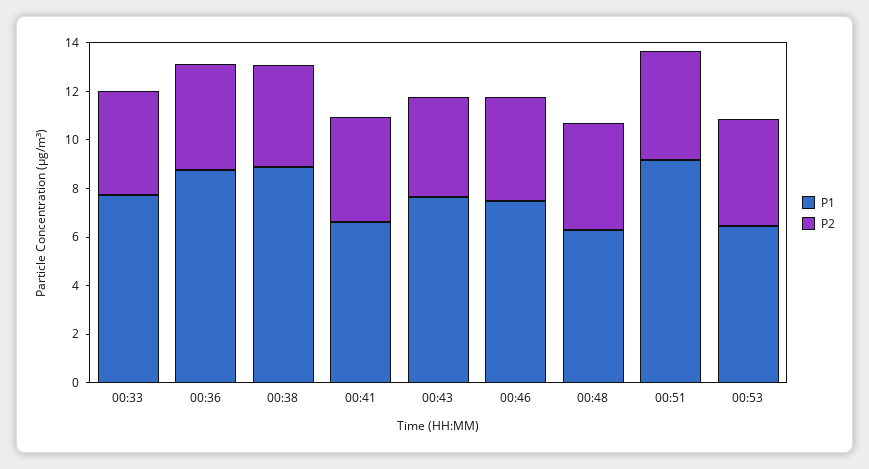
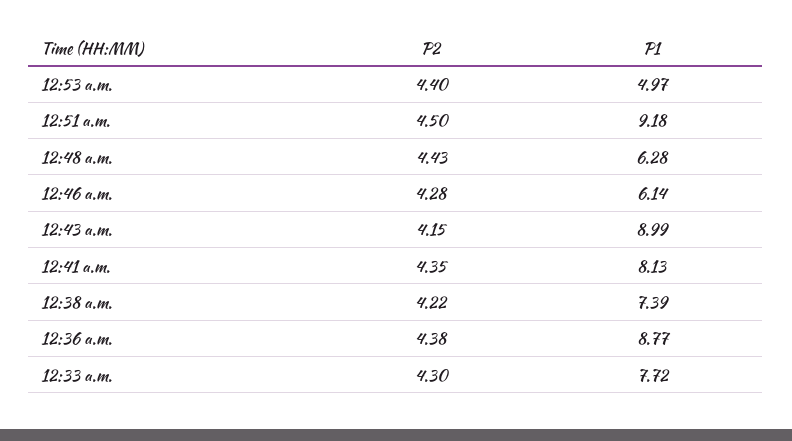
  {
    "P1": {
      "00:33": 7.72,
      "00:36": 8.77,
-     "00:38": 9,
+     "00:38": 7.39,
-     "00:41": 6.5,
+     "00:41": 8.13,
-     "00:43": 7.5,
+     "00:43": 8.99,
-     "00:46": 7.5,
+     "00:46": 6.14,
      "00:48": 6.28,
      "00:51": 9.18,
-     "00:53": 6.5
+     "00:53": 4.97
    },
    "P2": {
      "00:33": 4.3,
      "00:36": 4.38,
      "00:38": 4.22,
      "00:41": 4.35,
      "00:43": 4.15,
      "00:46": 4.28,
      "00:48": 4.43,
      "00:51": 4.5,
      "00:53": 4.4
    }
  }

